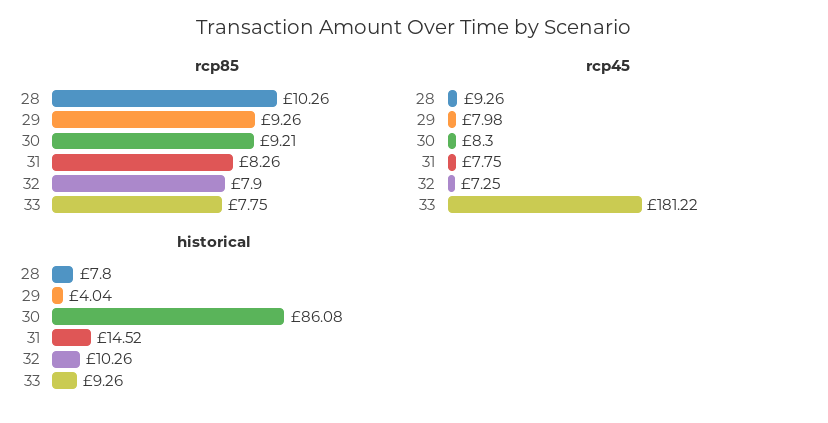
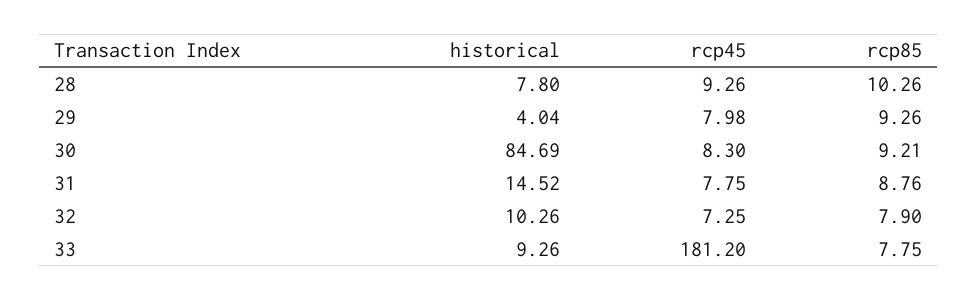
  {
    "rcp85": {
      "28": 10.26,
      "29": 9.26,
      "30": 9.21,
-     "31": 8.26,
+     "31": 8.76,
      "32": 7.9,
      "33": 7.75
    },
    "rcp45": {
      "28": 9.26,
      "29": 7.98,
      "30": 8.3,
      "31": 7.75,
      "32": 7.25,
-     "33": 181.22
+     "33": 181.2
    },
    "historical": {
      "28": 7.8,
      "29": 4.04,
-     "30": 86.08,
+     "30": 84.69,
      "31": 14.52,
      "32": 10.26,
      "33": 9.26
    }
  }

